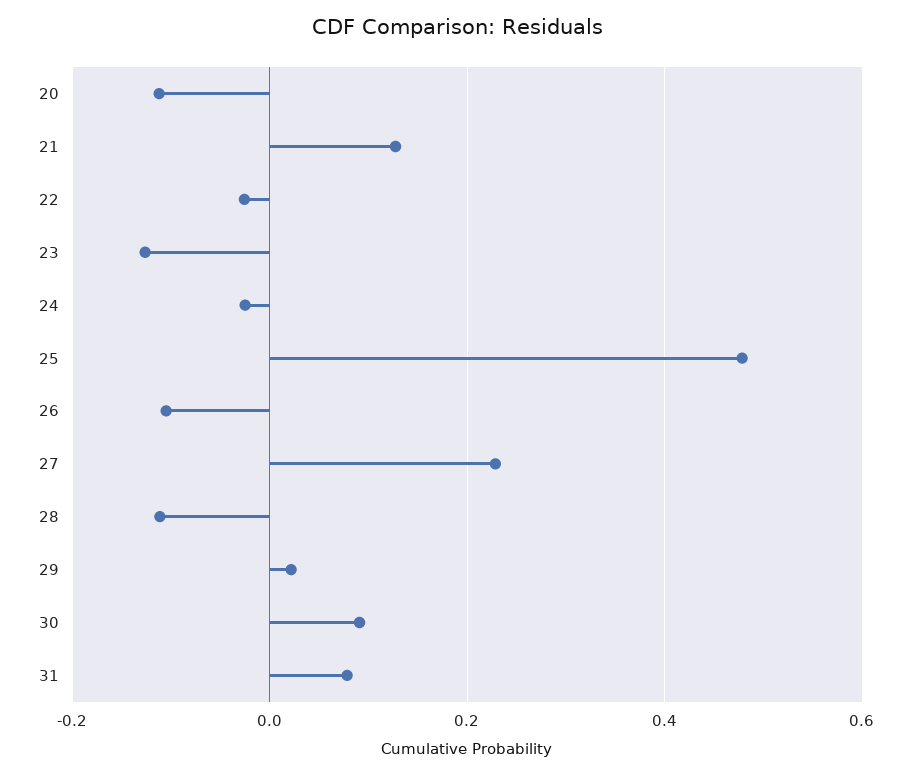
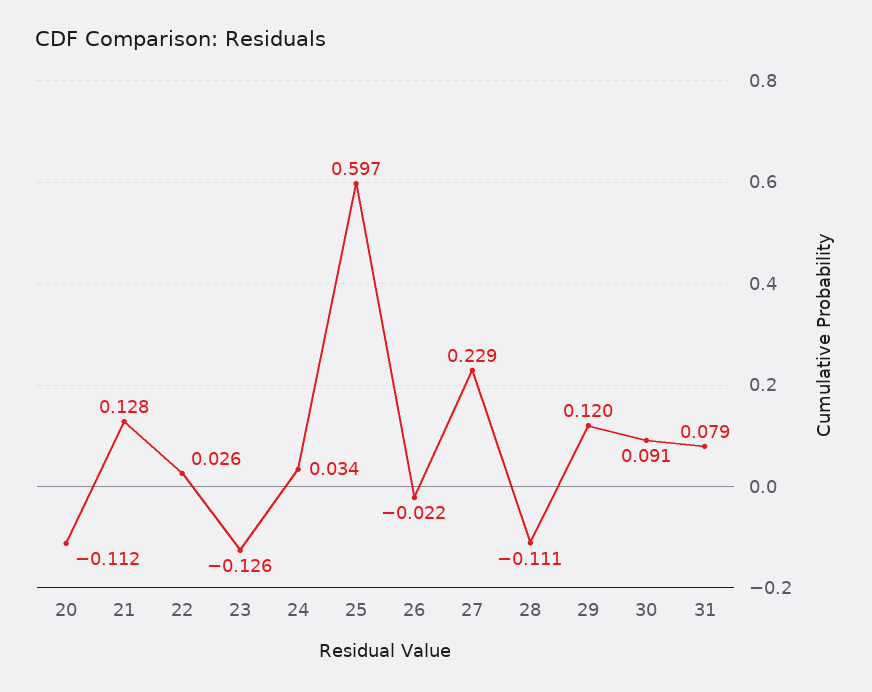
  {
    "20": -0.112,
    "21": 0.128,
-   "22": -0.02,
+   "22": 0.026,
    "23": -0.126,
-   "24": -0.02,
+   "24": 0.034,
-   "25": 0.48,
+   "25": 0.597,
-   "26": -0.1,
+   "26": -0.022,
    "27": 0.229,
    "28": -0.111,
-   "29": 0.02,
+   "29": 0.12,
    "30": 0.091,
    "31": 0.079
  }

